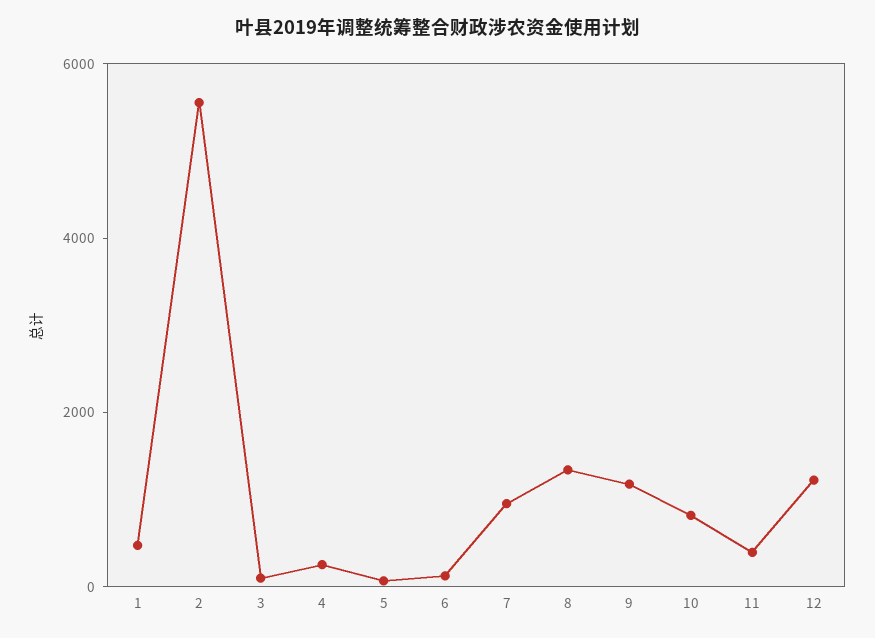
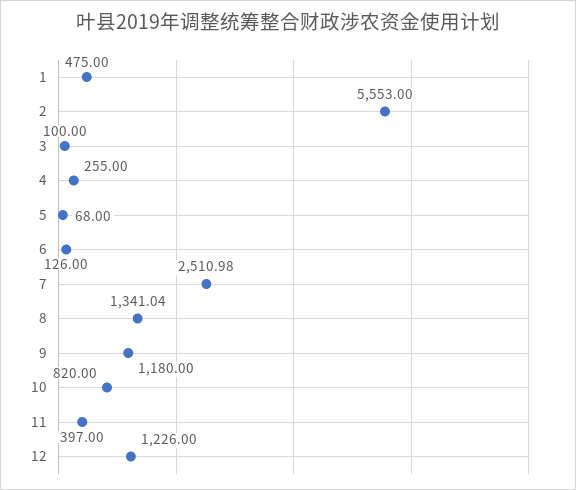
  {
    "1": 475,
    "2": 5553,
    "3": 100,
    "4": 255,
    "5": 68,
    "6": 126,
-   "7": 1000,
+   "7": 2510.98,
    "8": 1341.04,
    "9": 1180,
    "10": 820,
    "11": 397,
    "12": 1226
  }

